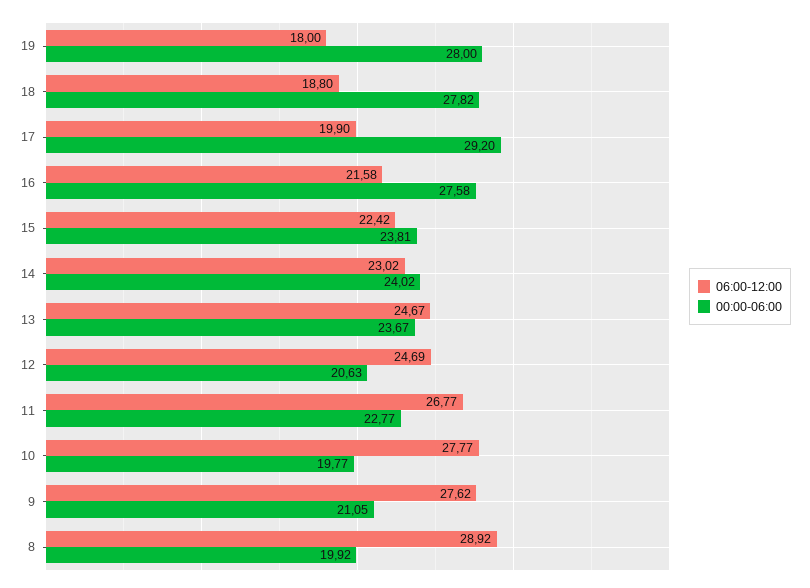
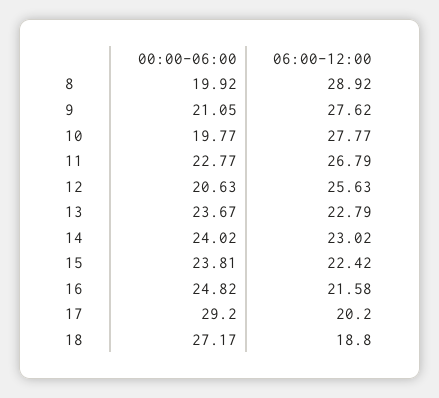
  {
    "06:00-12:00": {
-     "19": 18,
      "18": 18.8,
-     "17": 19.9,
+     "17": 20.2,
      "16": 21.58,
      "15": 22.42,
      "14": 23.02,
-     "13": 24.67,
+     "13": 22.79,
-     "12": 24.69,
+     "12": 25.63,
-     "11": 26.77,
+     "11": 26.79,
      "10": 27.77,
      "9": 27.62,
      "8": 28.92
    },
    "00:00-06:00": {
-     "19": 28,
-     "18": 27.82,
+     "18": 27.17,
      "17": 29.2,
-     "16": 27.58,
+     "16": 24.82,
      "15": 23.81,
      "14": 24.02,
      "13": 23.67,
      "12": 20.63,
      "11": 22.77,
      "10": 19.77,
      "9": 21.05,
      "8": 19.92
    }
  }

